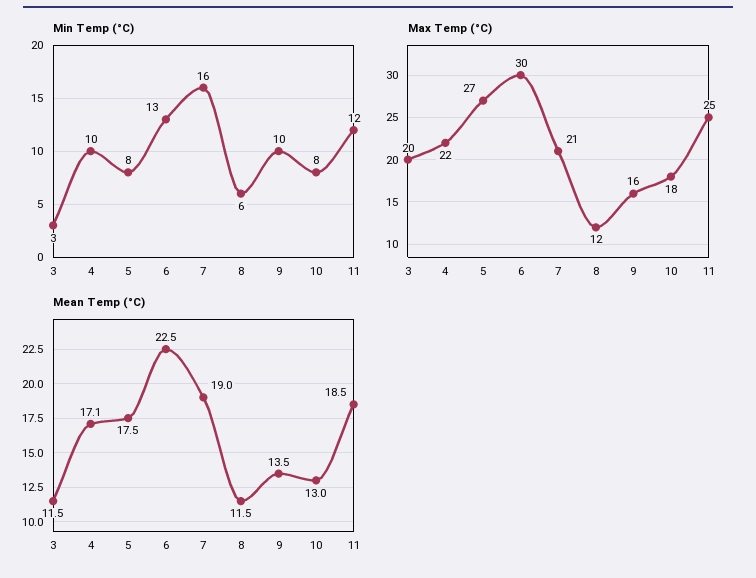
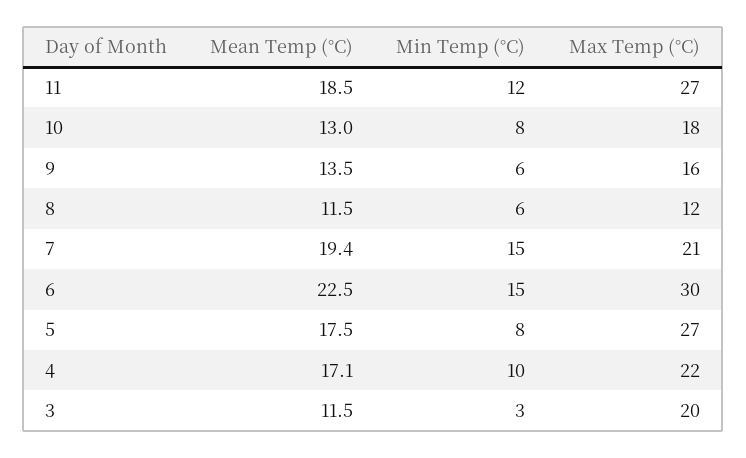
  {
    "Min Temp (°C)": {
      "3": 3,
      "4": 10,
      "5": 8,
-     "6": 13,
+     "6": 15,
-     "7": 16,
+     "7": 15,
      "8": 6,
-     "9": 10,
+     "9": 6,
      "10": 8,
      "11": 12
    },
    "Max Temp (°C)": {
      "3": 20,
      "4": 22,
      "5": 27,
      "6": 30,
      "7": 21,
      "8": 12,
      "9": 16,
      "10": 18,
-     "11": 25
+     "11": 27
    },
    "Mean Temp (°C)": {
      "3": 11.5,
      "4": 17.1,
      "5": 17.5,
      "6": 22.5,
-     "7": 19,
+     "7": 19.4,
      "8": 11.5,
      "9": 13.5,
      "10": 13,
      "11": 18.5
    }
  }

